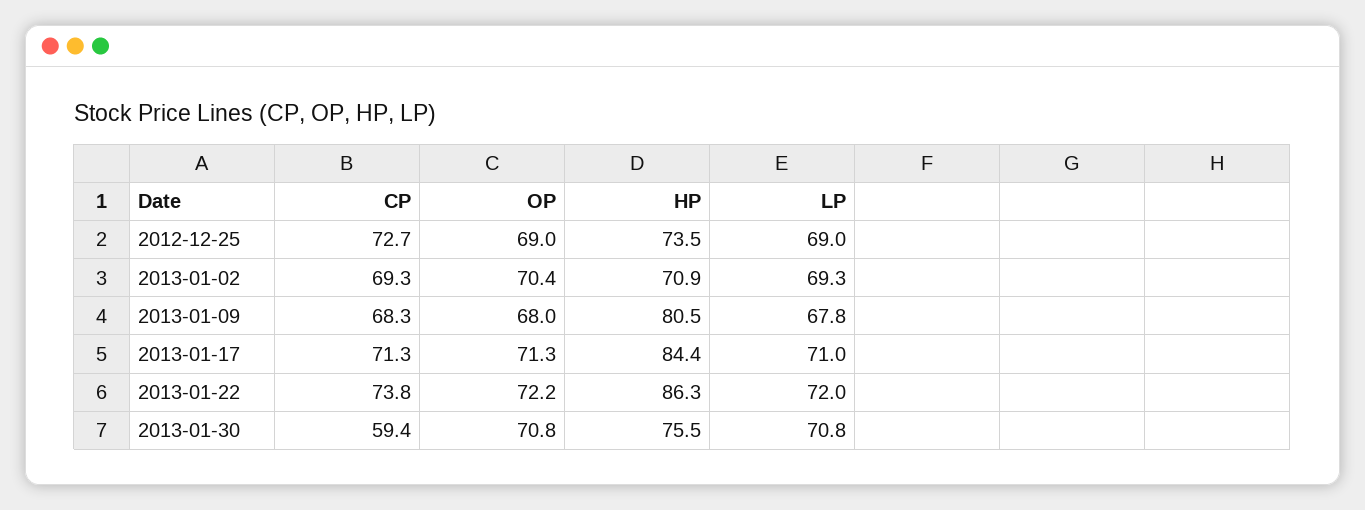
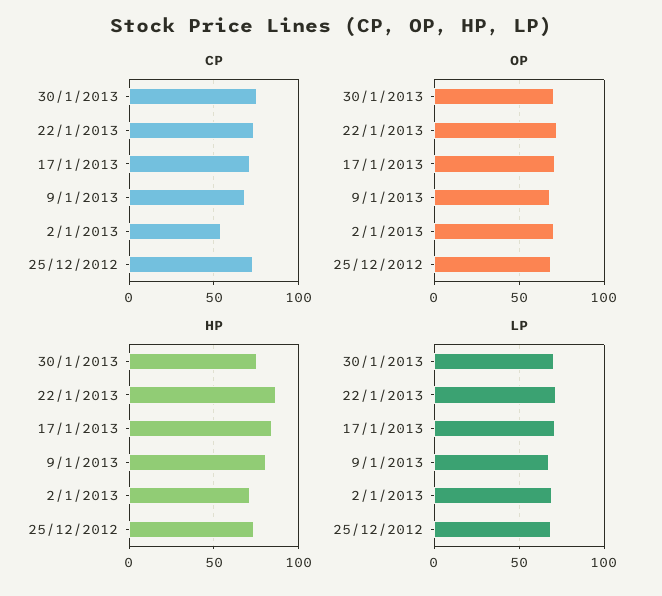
  {
    "CP": {
      "2012-12-25": 72.7,
-     "2013-01-02": 69.3,
+     "2013-01-02": 55,
      "2013-01-09": 68.3,
      "2013-01-17": 71.3,
      "2013-01-22": 73.8,
-     "2013-01-30": 59.4
+     "2013-01-30": 75
    },
    "OP": {
      "2012-12-25": 69,
      "2013-01-02": 70.4,
      "2013-01-09": 68,
      "2013-01-17": 71.3,
      "2013-01-22": 72.2,
      "2013-01-30": 70.8
    },
    "HP": {
      "2012-12-25": 73.5,
      "2013-01-02": 70.9,
      "2013-01-09": 80.5,
      "2013-01-17": 84.4,
      "2013-01-22": 86.3,
      "2013-01-30": 75.5
    },
    "LP": {
      "2012-12-25": 69,
      "2013-01-02": 69.3,
      "2013-01-09": 67.8,
      "2013-01-17": 71,
      "2013-01-22": 72,
      "2013-01-30": 70.8
    }
  }

